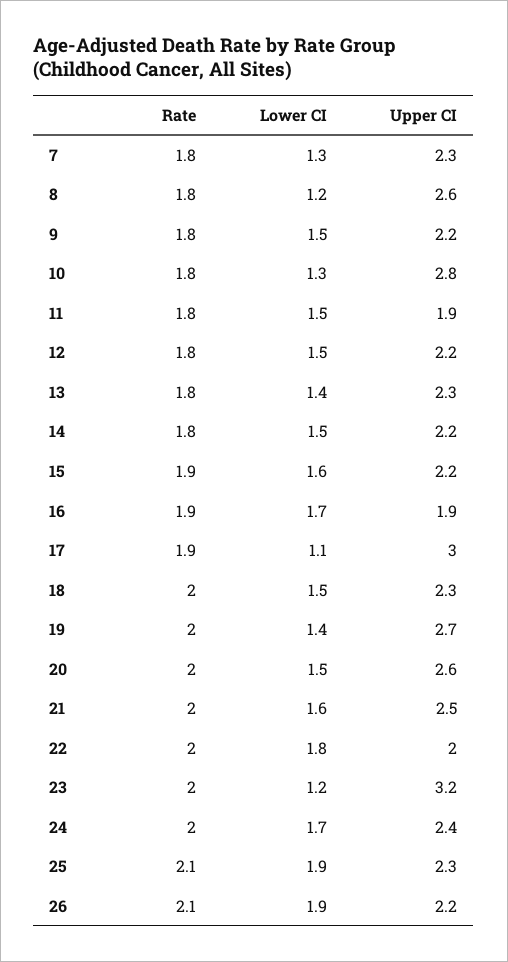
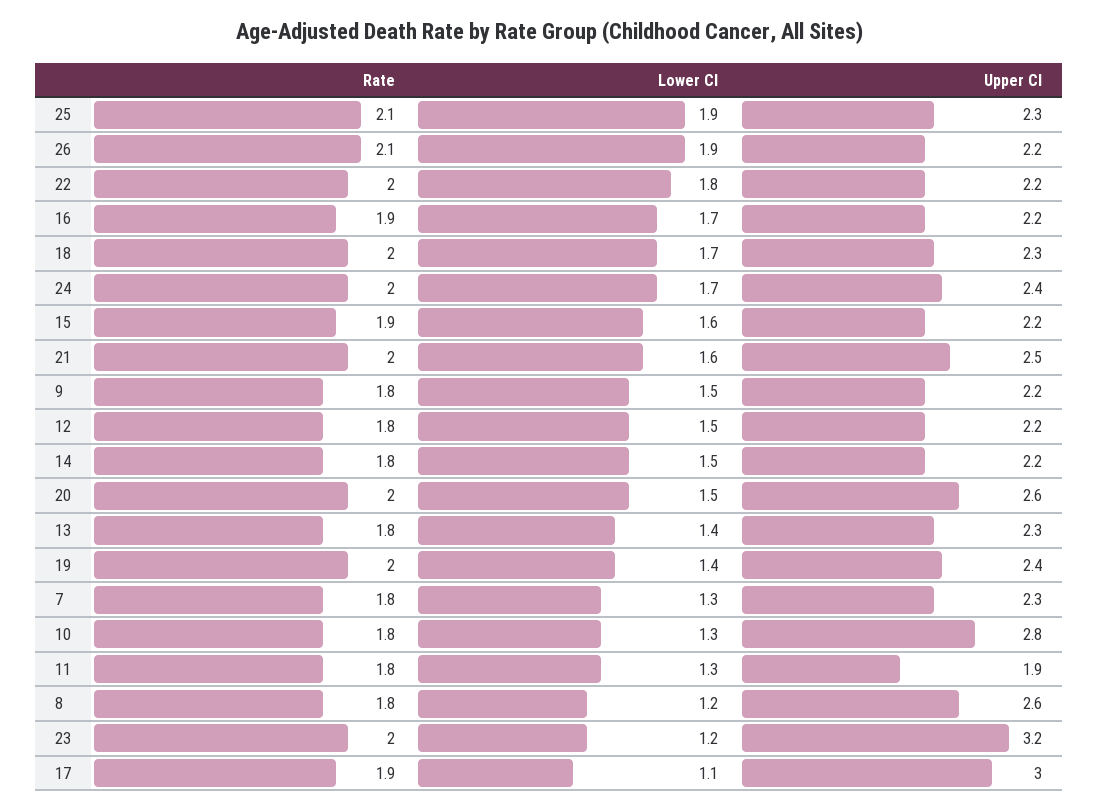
  {
    "Rate": {
      "7": 1.8,
      "8": 1.8,
      "9": 1.8,
      "10": 1.8,
      "11": 1.8,
      "12": 1.8,
      "13": 1.8,
      "14": 1.8,
      "15": 1.9,
      "16": 1.9,
      "17": 1.9,
      "18": 2,
      "19": 2,
      "20": 2,
      "21": 2,
      "22": 2,
      "23": 2,
      "24": 2,
      "25": 2.1,
      "26": 2.1
    },
    "Lower CI": {
      "7": 1.3,
      "8": 1.2,
      "9": 1.5,
      "10": 1.3,
-     "11": 1.5,
+     "11": 1.3,
      "12": 1.5,
      "13": 1.4,
      "14": 1.5,
      "15": 1.6,
      "16": 1.7,
      "17": 1.1,
-     "18": 1.5,
+     "18": 1.7,
      "19": 1.4,
      "20": 1.5,
      "21": 1.6,
      "22": 1.8,
      "23": 1.2,
      "24": 1.7,
      "25": 1.9,
      "26": 1.9
    },
    "Upper CI": {
      "7": 2.3,
      "8": 2.6,
      "9": 2.2,
      "10": 2.8,
      "11": 1.9,
      "12": 2.2,
      "13": 2.3,
      "14": 2.2,
      "15": 2.2,
-     "16": 1.9,
+     "16": 2.2,
      "17": 3,
      "18": 2.3,
-     "19": 2.7,
+     "19": 2.4,
      "20": 2.6,
      "21": 2.5,
-     "22": 2,
+     "22": 2.2,
      "23": 3.2,
      "24": 2.4,
      "25": 2.3,
      "26": 2.2
    }
  }

